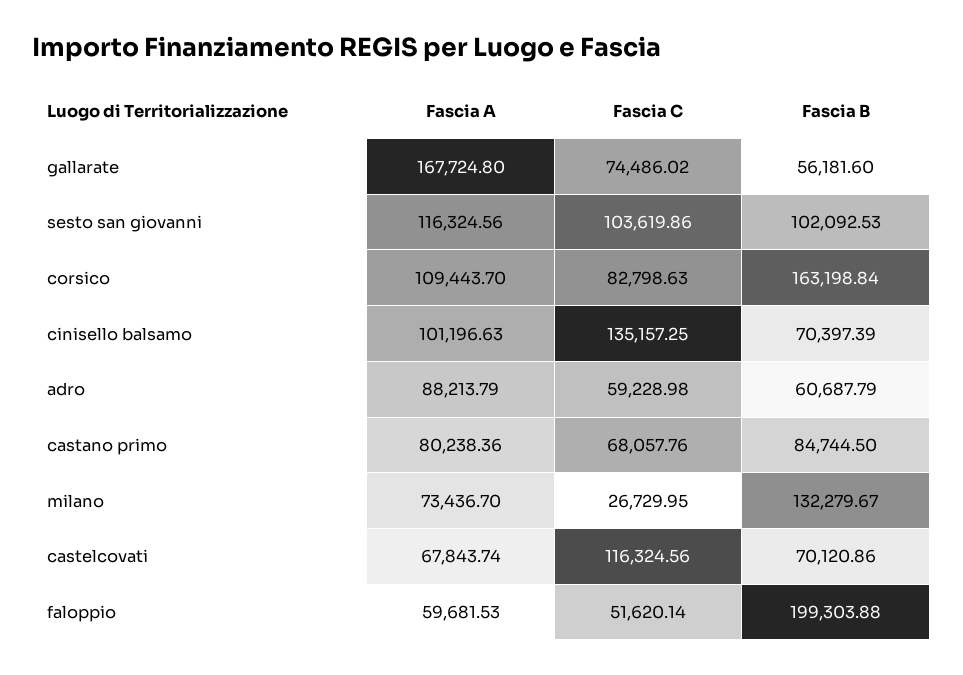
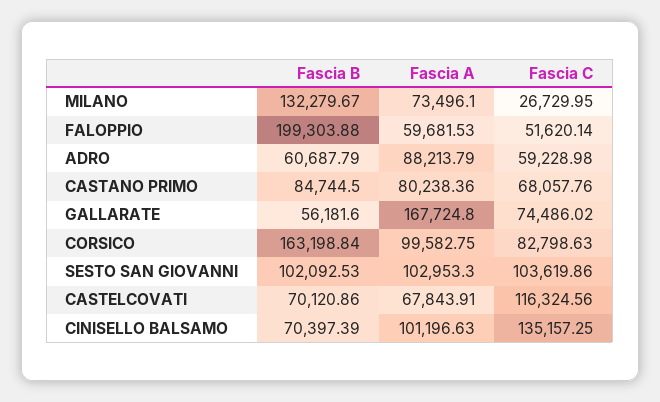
  {
    "Fascia A": {
      "gallarate": 167724.8,
-     "sesto san giovanni": 116324.56,
+     "sesto san giovanni": 102953.3,
-     "corsico": 109443.7,
+     "corsico": 99582.75,
      "cinisello balsamo": 101196.63,
      "adro": 88213.79,
      "castano primo": 80238.36,
-     "milano": 73436.7,
+     "milano": 73496.1,
-     "castelcovati": 67843.74,
+     "castelcovati": 67843.91,
      "faloppio": 59681.53
    },
    "Fascia C": {
      "gallarate": 74486.02,
      "sesto san giovanni": 103619.86,
      "corsico": 82798.63,
      "cinisello balsamo": 135157.25,
      "adro": 59228.98,
      "castano primo": 68057.76,
      "milano": 26729.95,
      "castelcovati": 116324.56,
      "faloppio": 51620.14
    },
    "Fascia B": {
      "gallarate": 56181.6,
      "sesto san giovanni": 102092.53,
      "corsico": 163198.84,
      "cinisello balsamo": 70397.39,
      "adro": 60687.79,
      "castano primo": 84744.5,
      "milano": 132279.67,
      "castelcovati": 70120.86,
      "faloppio": 199303.88
    }
  }

